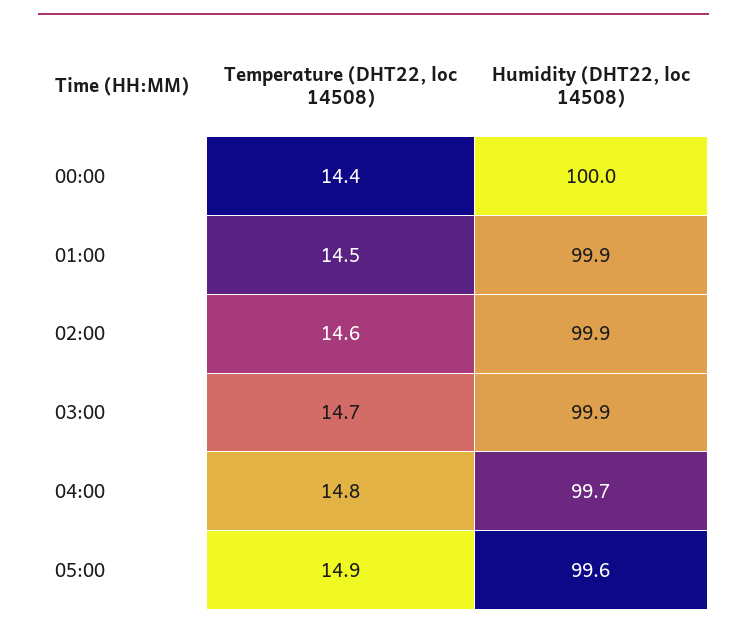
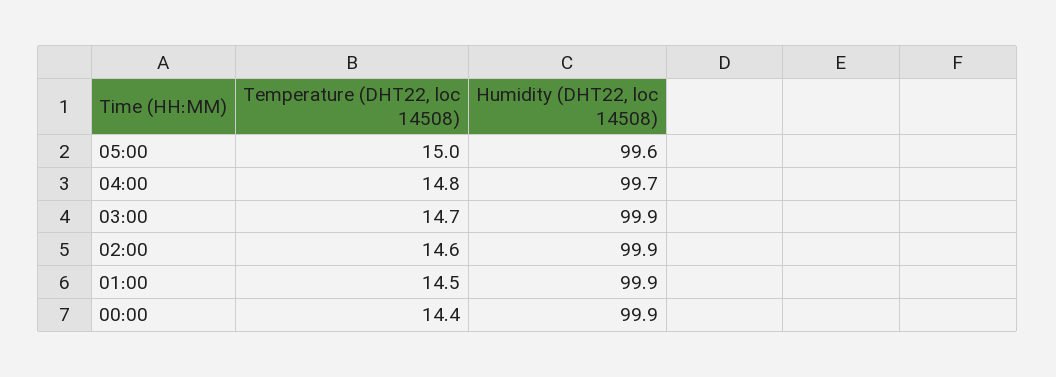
  {
    "Temperature (DHT22, loc 14508)": {
      "00:00": 14.4,
      "01:00": 14.5,
      "02:00": 14.6,
      "03:00": 14.7,
      "04:00": 14.8,
-     "05:00": 14.9
+     "05:00": 15
    },
    "Humidity (DHT22, loc 14508)": {
-     "00:00": 100,
+     "00:00": 99.9,
      "01:00": 99.9,
      "02:00": 99.9,
      "03:00": 99.9,
      "04:00": 99.7,
      "05:00": 99.6
    }
  }

